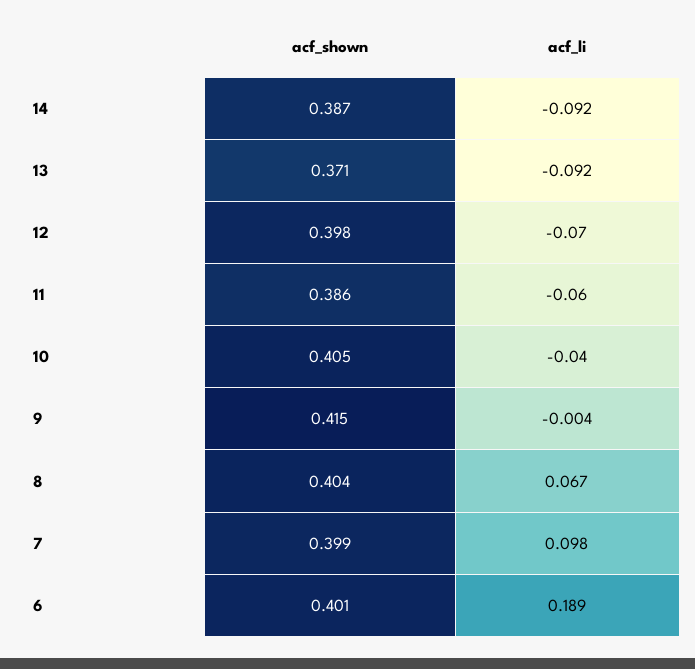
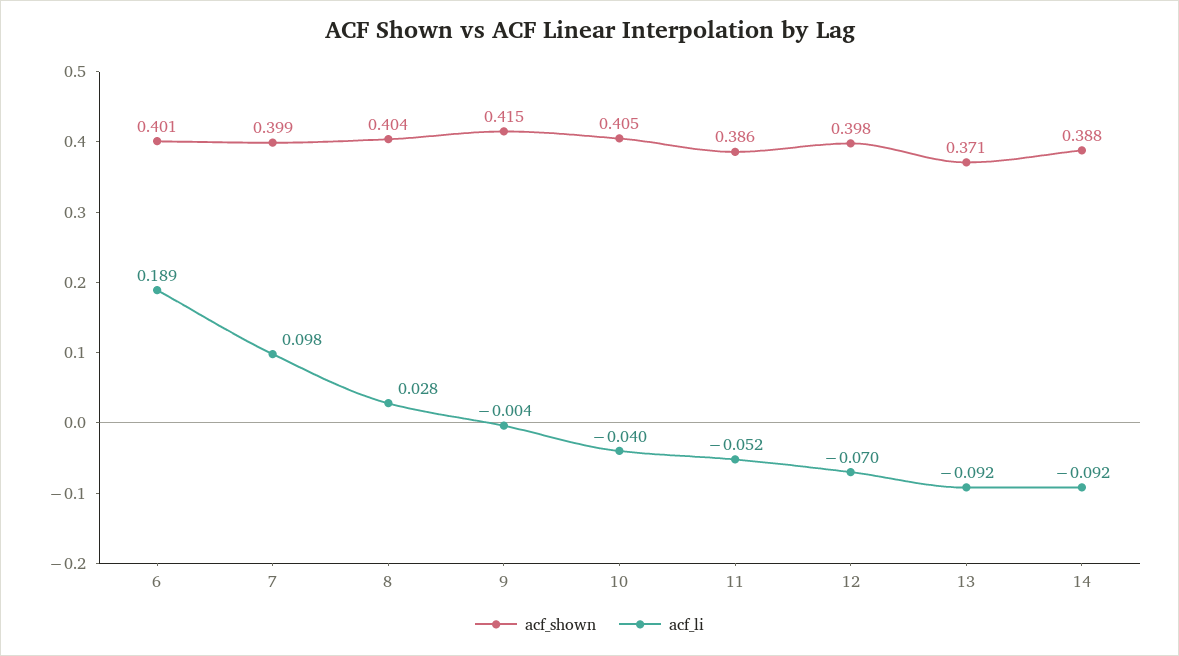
  {
    "acf_shown": {
-     "14": 0.387,
+     "14": 0.388,
      "13": 0.371,
      "12": 0.398,
      "11": 0.386,
      "10": 0.405,
      "9": 0.415,
      "8": 0.404,
      "7": 0.399,
      "6": 0.401
    },
    "acf_li": {
      "14": -0.092,
      "13": -0.092,
      "12": -0.07,
-     "11": -0.06,
+     "11": -0.052,
      "10": -0.04,
      "9": -0.004,
-     "8": 0.067,
+     "8": 0.028,
      "7": 0.098,
      "6": 0.189
    }
  }

